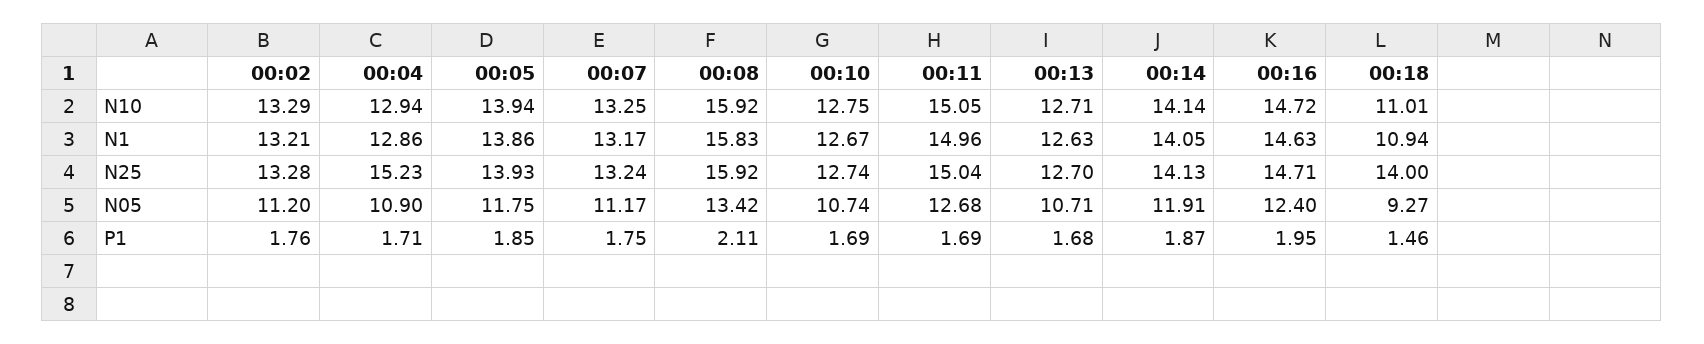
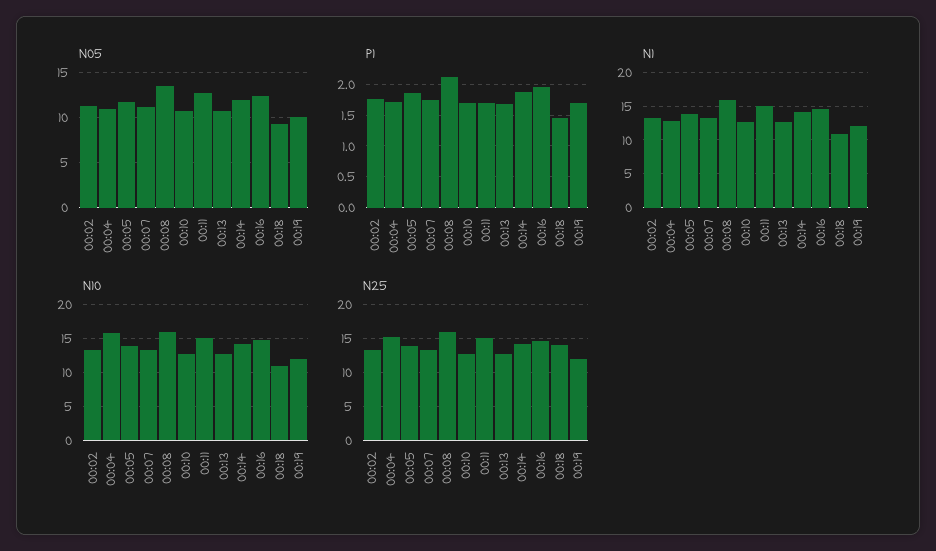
  {
    "N10": {
      "00:02": 13.29,
-     "00:04": 12.94,
+     "00:04": 16,
      "00:05": 13.94,
      "00:07": 13.25,
      "00:08": 15.92,
      "00:10": 12.75,
      "00:11": 15.05,
      "00:13": 12.71,
      "00:14": 14.14,
      "00:16": 14.72,
-     "00:18": 11.01
+     "00:18": 11.01,
+     "00:19": 12
    },
    "N1": {
      "00:02": 13.21,
      "00:04": 12.86,
      "00:05": 13.86,
      "00:07": 13.17,
      "00:08": 15.83,
      "00:10": 12.67,
      "00:11": 14.96,
      "00:13": 12.63,
      "00:14": 14.05,
      "00:16": 14.63,
-     "00:18": 10.94
+     "00:18": 10.94,
+     "00:19": 12
    },
    "N25": {
      "00:02": 13.28,
      "00:04": 15.23,
      "00:05": 13.93,
      "00:07": 13.24,
      "00:08": 15.92,
      "00:10": 12.74,
      "00:11": 15.04,
      "00:13": 12.7,
      "00:14": 14.13,
      "00:16": 14.71,
-     "00:18": 14
+     "00:18": 14,
+     "00:19": 12
    },
    "N05": {
      "00:02": 11.2,
      "00:04": 10.9,
      "00:05": 11.75,
      "00:07": 11.17,
      "00:08": 13.42,
      "00:10": 10.74,
      "00:11": 12.68,
      "00:13": 10.71,
      "00:14": 11.91,
      "00:16": 12.4,
-     "00:18": 9.27
+     "00:18": 9.27,
+     "00:19": 10
    },
    "P1": {
      "00:02": 1.76,
      "00:04": 1.71,
      "00:05": 1.85,
      "00:07": 1.75,
      "00:08": 2.11,
      "00:10": 1.69,
      "00:11": 1.69,
      "00:13": 1.68,
      "00:14": 1.87,
      "00:16": 1.95,
-     "00:18": 1.46
+     "00:18": 1.46,
+     "00:19": 1.7
    }
  }

